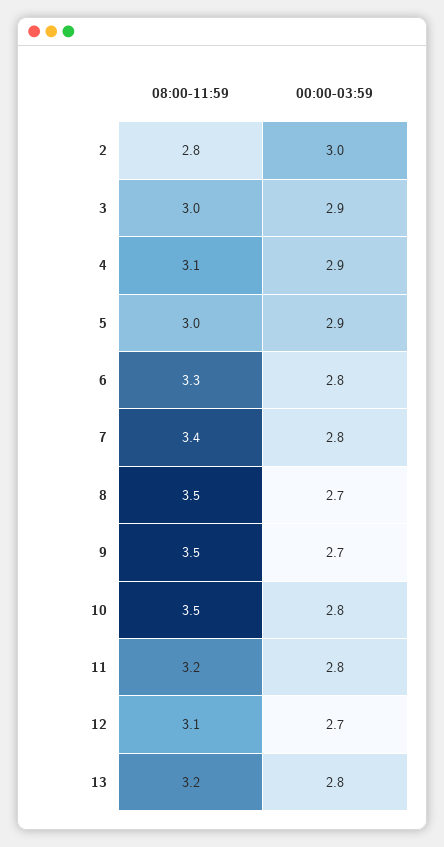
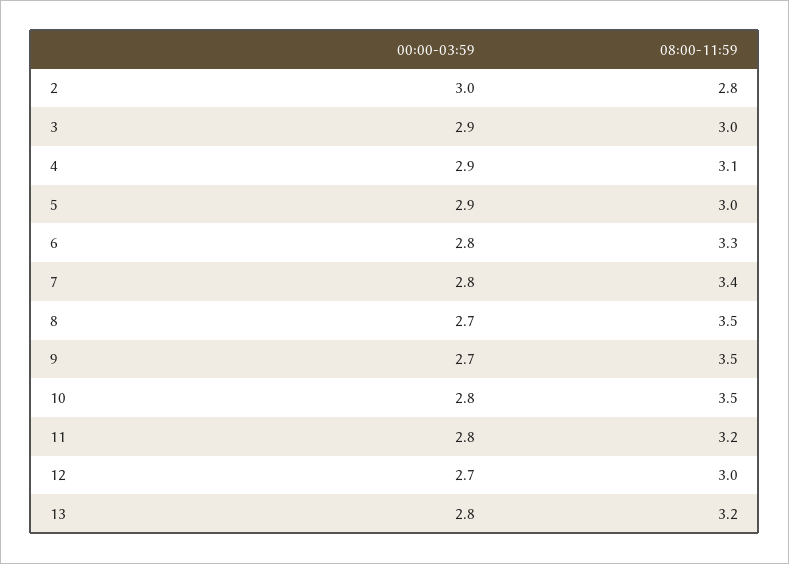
  {
    "08:00-11:59": {
      "2": 2.8,
      "3": 3,
      "4": 3.1,
      "5": 3,
      "6": 3.3,
      "7": 3.4,
      "8": 3.5,
      "9": 3.5,
      "10": 3.5,
      "11": 3.2,
-     "12": 3.1,
+     "12": 3,
      "13": 3.2
    },
    "00:00-03:59": {
      "2": 3,
      "3": 2.9,
      "4": 2.9,
      "5": 2.9,
      "6": 2.8,
      "7": 2.8,
      "8": 2.7,
      "9": 2.7,
      "10": 2.8,
      "11": 2.8,
      "12": 2.7,
      "13": 2.8
    }
  }

